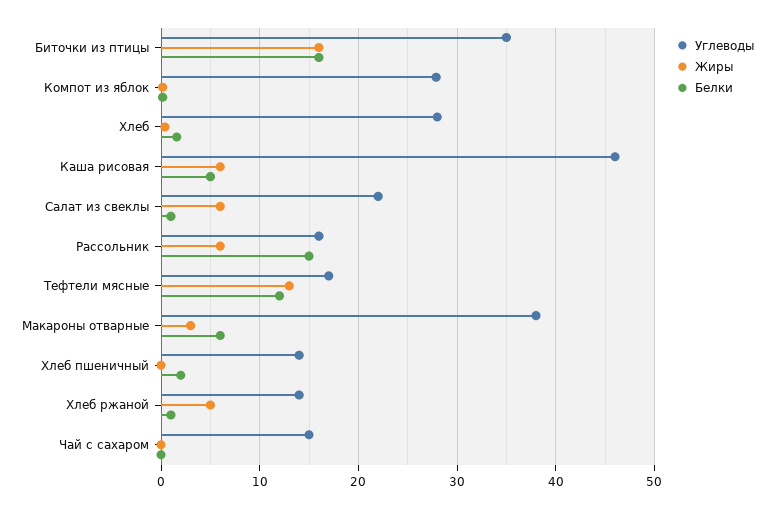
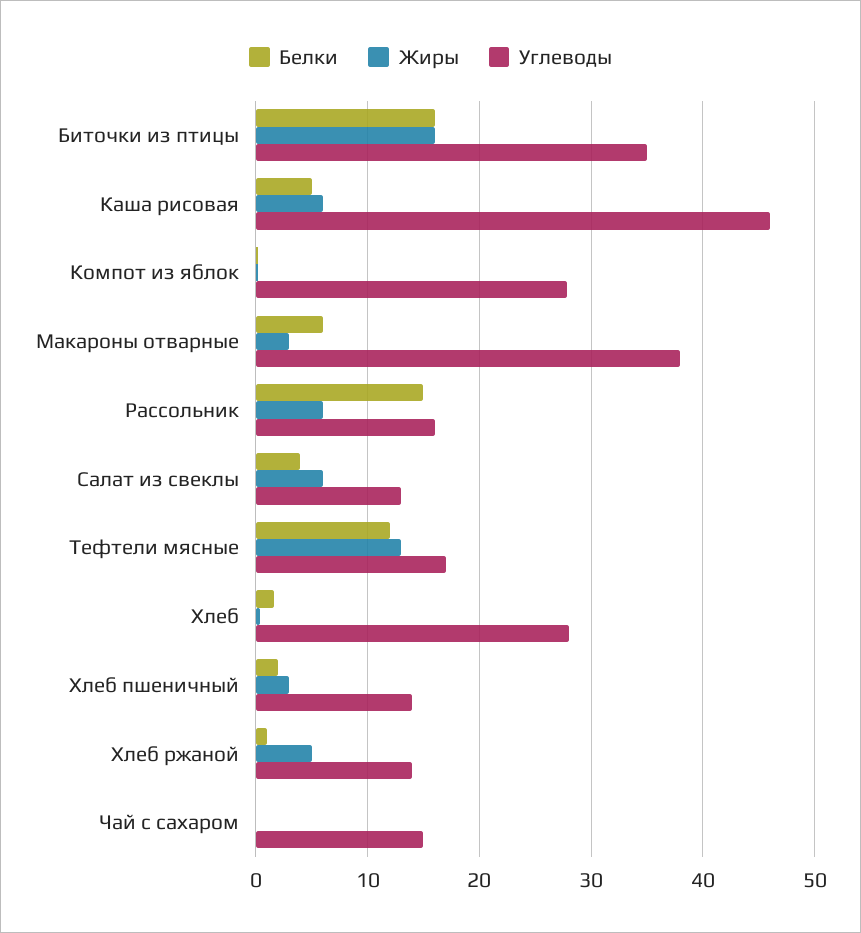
  {
    "Углеводы": {
      "Биточки из птицы": 35,
      "Компот из яблок": 28,
      "Хлеб": 28,
      "Каша рисовая": 46,
-     "Салат из свеклы": 22,
+     "Салат из свеклы": 13,
      "Рассольник": 16,
      "Тефтели мясные": 17,
      "Макароны отварные": 38,
      "Хлеб пшеничный": 14,
      "Хлеб ржаной": 14,
      "Чай с сахаром": 15
    },
    "Жиры": {
      "Биточки из птицы": 16,
      "Компот из яблок": 0,
      "Хлеб": 0,
      "Каша рисовая": 6,
      "Салат из свеклы": 6,
      "Рассольник": 6,
      "Тефтели мясные": 13,
      "Макароны отварные": 3,
-     "Хлеб пшеничный": 0,
+     "Хлеб пшеничный": 3,
      "Хлеб ржаной": 5,
      "Чай с сахаром": 0
    },
    "Белки": {
      "Биточки из птицы": 16,
      "Компот из яблок": 0,
      "Хлеб": 2,
      "Каша рисовая": 5,
-     "Салат из свеклы": 1,
+     "Салат из свеклы": 4,
      "Рассольник": 15,
      "Тефтели мясные": 12,
      "Макароны отварные": 6,
      "Хлеб пшеничный": 2,
      "Хлеб ржаной": 1,
      "Чай с сахаром": 0
    }
  }

